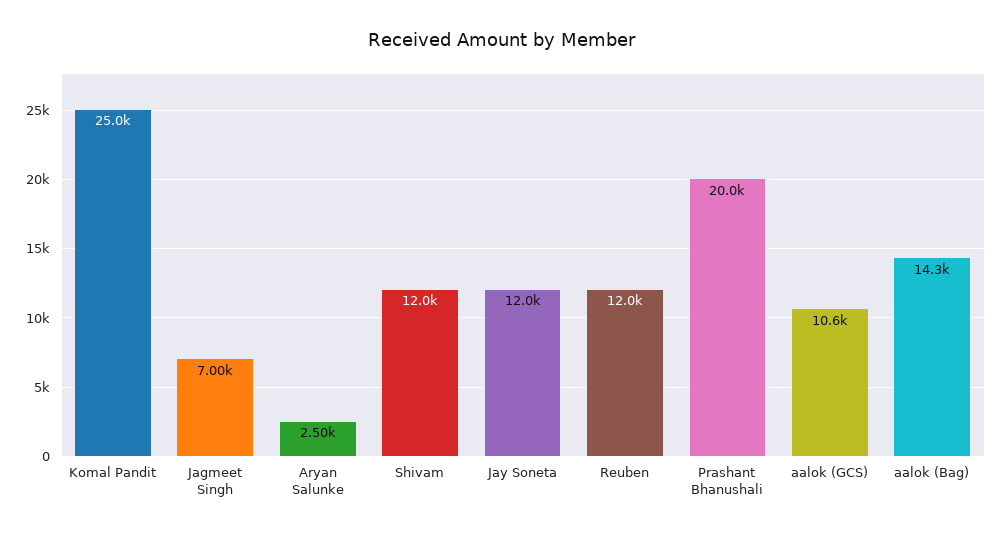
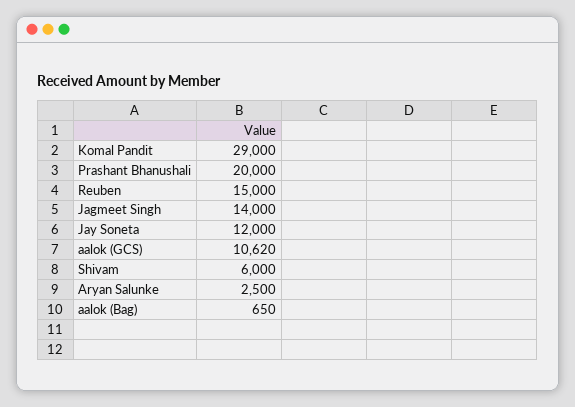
  {
-   "Komal Pandit": 25000,
+   "Komal Pandit": 29000,
-   "Jagmeet Singh": 7000,
+   "Jagmeet Singh": 14000,
    "Aryan Salunke": 2500,
-   "Shivam": 12000,
+   "Shivam": 6000,
    "Jay Soneta": 12000,
-   "Reuben": 12000,
+   "Reuben": 15000,
    "Prashant Bhanushali": 20000,
    "aalok (GCS)": 10620,
-   "aalok (Bag)": 14300
+   "aalok (Bag)": 650
  }

